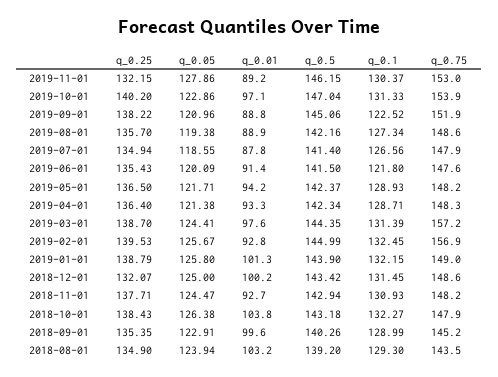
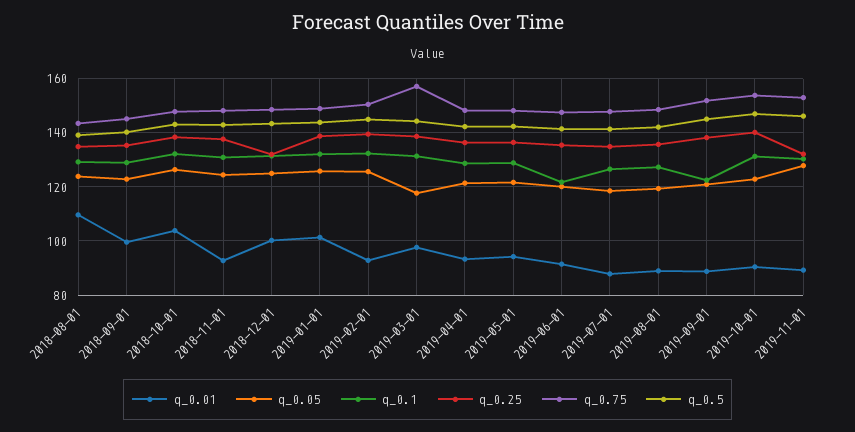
  {
    "q_0.25": {
      "2019-11-01": 132.15,
      "2019-10-01": 140.2,
      "2019-09-01": 138.22,
      "2019-08-01": 135.7,
      "2019-07-01": 134.94,
      "2019-06-01": 135.43,
      "2019-05-01": 136.5,
      "2019-04-01": 136.4,
      "2019-03-01": 138.7,
      "2019-02-01": 139.53,
      "2019-01-01": 138.79,
      "2018-12-01": 132.07,
      "2018-11-01": 137.71,
      "2018-10-01": 138.43,
      "2018-09-01": 135.35,
      "2018-08-01": 134.9
    },
    "q_0.05": {
      "2019-11-01": 127.86,
      "2019-10-01": 122.86,
      "2019-09-01": 120.96,
      "2019-08-01": 119.38,
      "2019-07-01": 118.55,
      "2019-06-01": 120.09,
      "2019-05-01": 121.71,
      "2019-04-01": 121.38,
-     "2019-03-01": 124.41,
+     "2019-03-01": 117.5,
      "2019-02-01": 125.67,
      "2019-01-01": 125.8,
      "2018-12-01": 125,
      "2018-11-01": 124.47,
      "2018-10-01": 126.38,
      "2018-09-01": 122.91,
      "2018-08-01": 123.94
    },
    "q_0.01": {
      "2019-11-01": 89.2,
-     "2019-10-01": 97.1,
+     "2019-10-01": 90,
      "2019-09-01": 88.8,
      "2019-08-01": 88.9,
      "2019-07-01": 87.8,
      "2019-06-01": 91.4,
      "2019-05-01": 94.2,
      "2019-04-01": 93.3,
      "2019-03-01": 97.6,
      "2019-02-01": 92.8,
      "2019-01-01": 101.3,
      "2018-12-01": 100.2,
      "2018-11-01": 92.7,
      "2018-10-01": 103.8,
      "2018-09-01": 99.6,
-     "2018-08-01": 103.2
+     "2018-08-01": 110
    },
    "q_0.5": {
      "2019-11-01": 146.15,
      "2019-10-01": 147.04,
      "2019-09-01": 145.06,
      "2019-08-01": 142.16,
      "2019-07-01": 141.4,
      "2019-06-01": 141.5,
      "2019-05-01": 142.37,
      "2019-04-01": 142.34,
      "2019-03-01": 144.35,
      "2019-02-01": 144.99,
      "2019-01-01": 143.9,
      "2018-12-01": 143.42,
      "2018-11-01": 142.94,
      "2018-10-01": 143.18,
      "2018-09-01": 140.26,
      "2018-08-01": 139.2
    },
    "q_0.1": {
      "2019-11-01": 130.37,
      "2019-10-01": 131.33,
      "2019-09-01": 122.52,
      "2019-08-01": 127.34,
      "2019-07-01": 126.56,
      "2019-06-01": 121.8,
      "2019-05-01": 128.93,
      "2019-04-01": 128.71,
      "2019-03-01": 131.39,
      "2019-02-01": 132.45,
      "2019-01-01": 132.15,
      "2018-12-01": 131.45,
      "2018-11-01": 130.93,
      "2018-10-01": 132.27,
      "2018-09-01": 128.99,
      "2018-08-01": 129.3
    },
    "q_0.75": {
      "2019-11-01": 153,
      "2019-10-01": 153.9,
      "2019-09-01": 151.9,
      "2019-08-01": 148.6,
      "2019-07-01": 147.9,
      "2019-06-01": 147.6,
      "2019-05-01": 148.2,
      "2019-04-01": 148.3,
      "2019-03-01": 157.2,
-     "2019-02-01": 156.9,
+     "2019-02-01": 150,
      "2019-01-01": 149,
      "2018-12-01": 148.6,
      "2018-11-01": 148.2,
      "2018-10-01": 147.9,
      "2018-09-01": 145.2,
      "2018-08-01": 143.5
    }
  }

